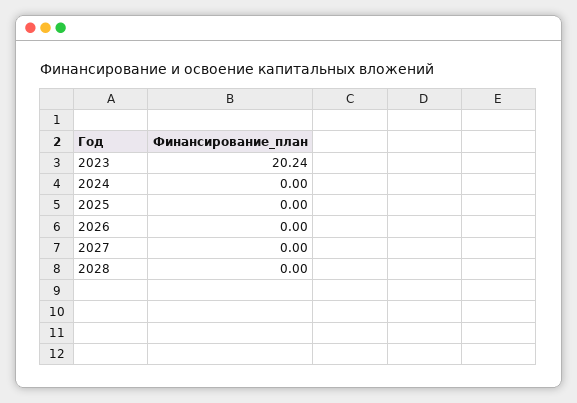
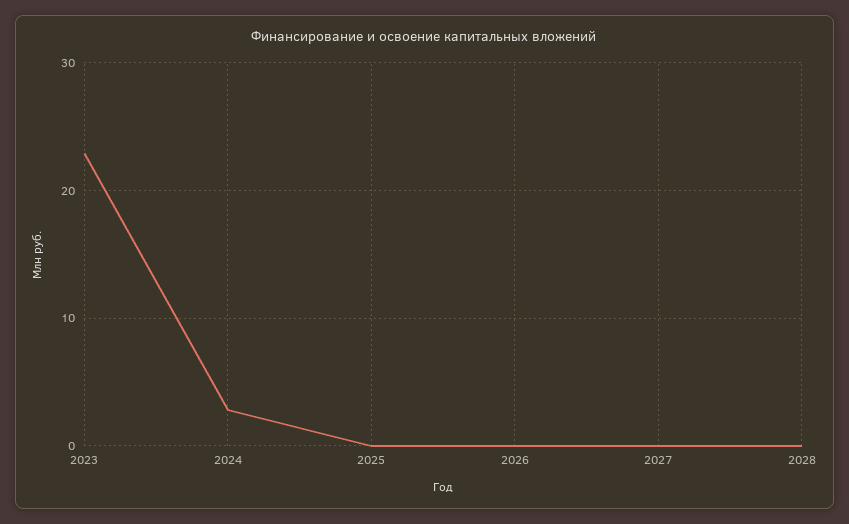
  {
-   "2023": 20.24,
+   "2023": 23,
-   "2024": 0,
+   "2024": 3,
    "2025": 0,
    "2026": 0,
    "2027": 0,
    "2028": 0
  }

